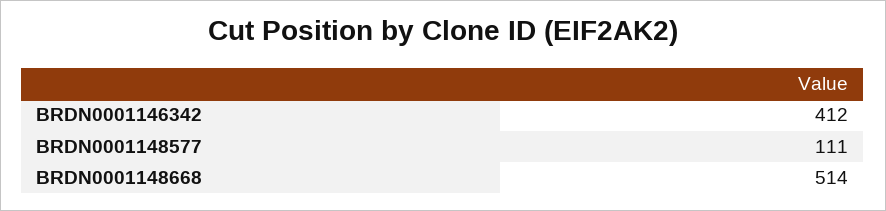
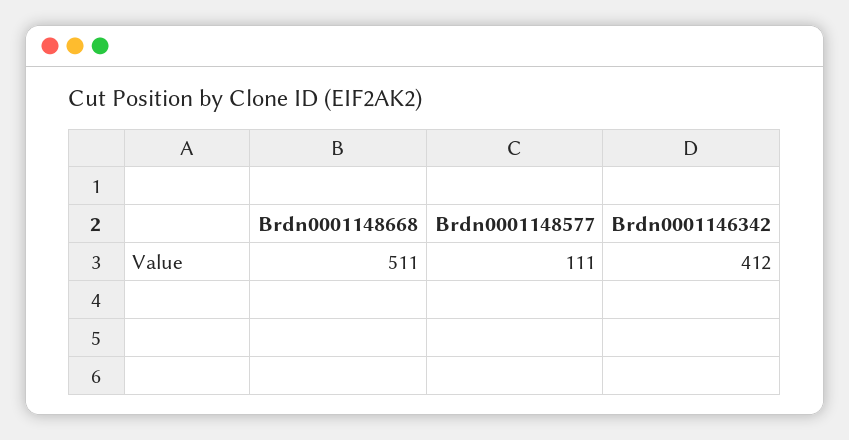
  {
    "BRDN0001146342": 412,
    "BRDN0001148577": 111,
-   "BRDN0001148668": 514
+   "BRDN0001148668": 511
  }

